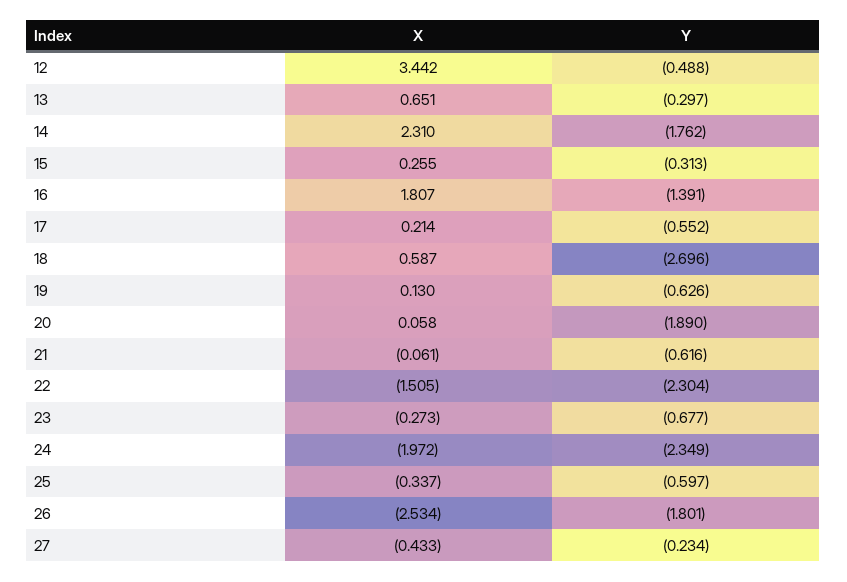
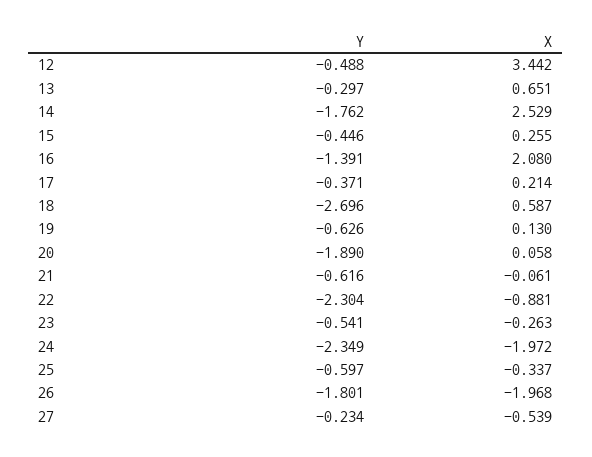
  {
    "X": {
      "12": 3.442,
      "13": 0.651,
-     "14": 2.31,
+     "14": 2.529,
      "15": 0.255,
-     "16": 1.807,
+     "16": 2.08,
      "17": 0.214,
      "18": 0.587,
      "19": 0.13,
      "20": 0.058,
      "21": -0.061,
-     "22": -1.505,
+     "22": -0.881,
-     "23": -0.273,
+     "23": -0.263,
      "24": -1.972,
      "25": -0.337,
-     "26": -2.534,
+     "26": -1.968,
-     "27": -0.433
+     "27": -0.539
    },
    "Y": {
      "12": -0.488,
      "13": -0.297,
      "14": -1.762,
-     "15": -0.313,
+     "15": -0.446,
      "16": -1.391,
-     "17": -0.552,
+     "17": -0.371,
      "18": -2.696,
      "19": -0.626,
      "20": -1.89,
      "21": -0.616,
      "22": -2.304,
-     "23": -0.677,
+     "23": -0.541,
      "24": -2.349,
      "25": -0.597,
      "26": -1.801,
      "27": -0.234
    }
  }

